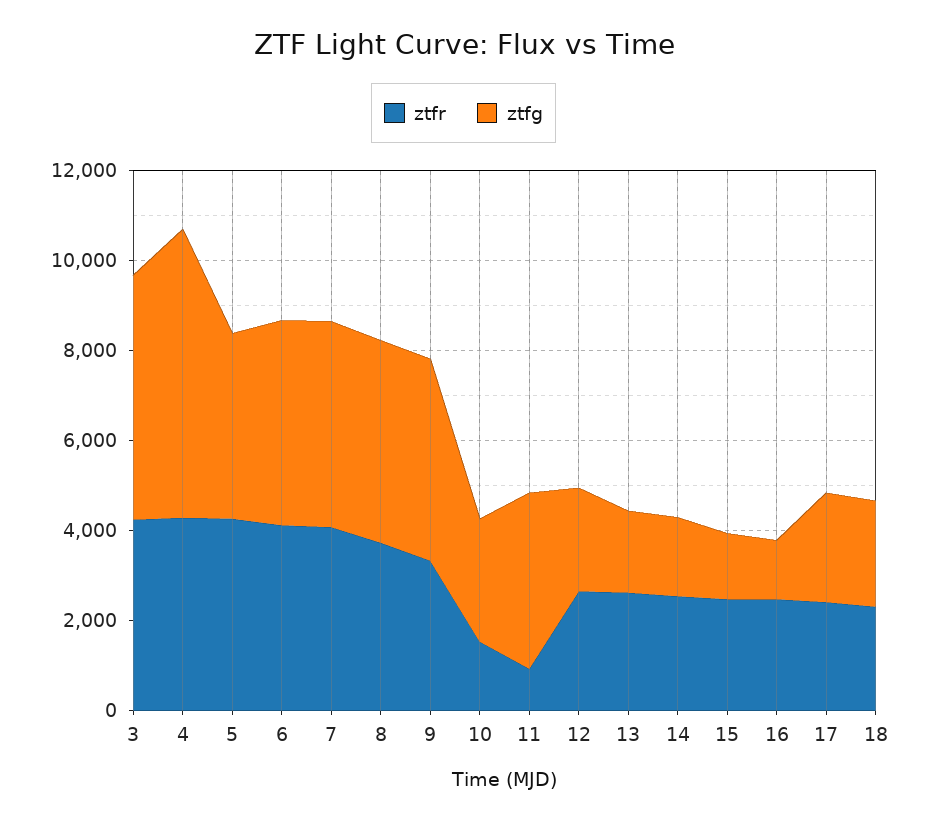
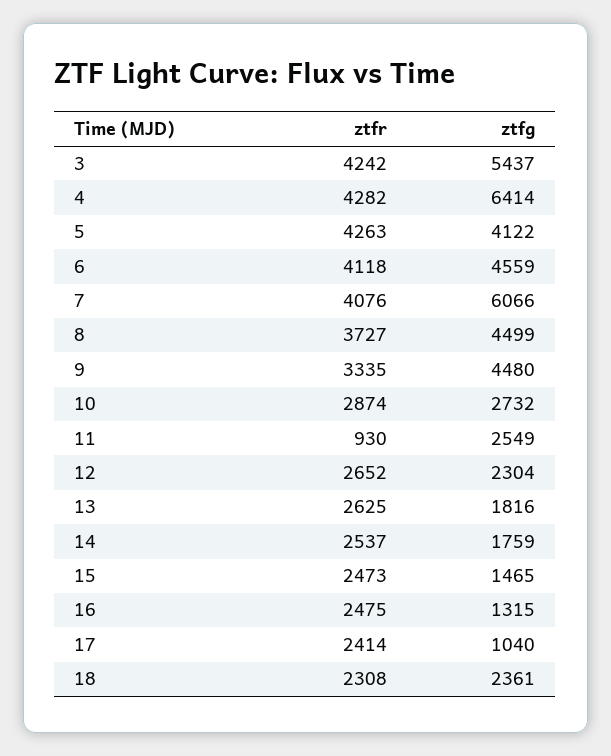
  {
    "ztfr": {
      "3": 4242,
      "4": 4282,
      "5": 4263,
      "6": 4118,
      "7": 4076,
      "8": 3727,
      "9": 3335,
-     "10": 1500,
+     "10": 2874,
      "11": 930,
      "12": 2652,
      "13": 2625,
      "14": 2537,
      "15": 2473,
      "16": 2475,
      "17": 2414,
      "18": 2308
    },
    "ztfg": {
      "3": 5437,
      "4": 6414,
      "5": 4122,
      "6": 4559,
-     "7": 4500,
+     "7": 6066,
      "8": 4499,
      "9": 4480,
      "10": 2732,
-     "11": 4000,
+     "11": 2549,
      "12": 2304,
      "13": 1816,
      "14": 1759,
      "15": 1465,
      "16": 1315,
-     "17": 2500,
+     "17": 1040,
      "18": 2361
    }
  }

